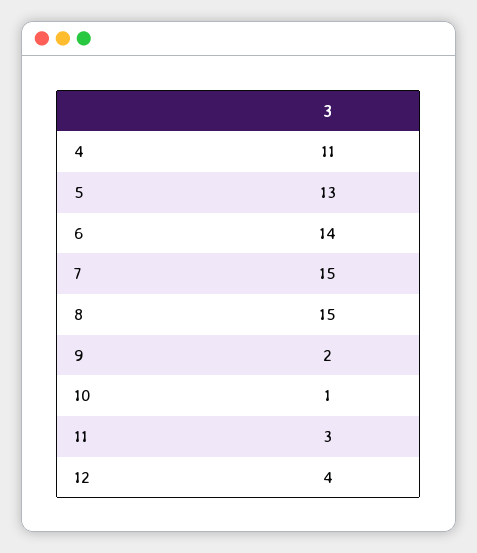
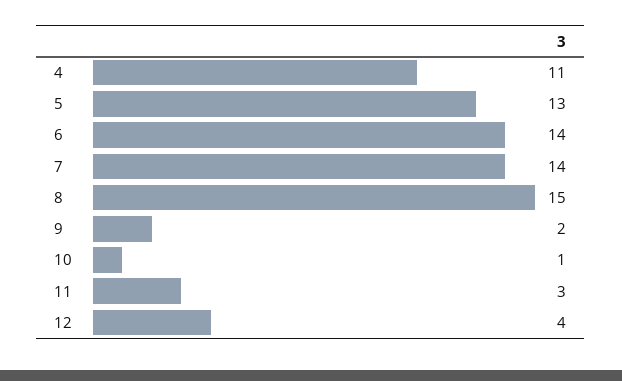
  {
    "4": 11,
    "5": 13,
    "6": 14,
-   "7": 15,
+   "7": 14,
    "8": 15,
    "9": 2,
    "10": 1,
    "11": 3,
    "12": 4
  }

